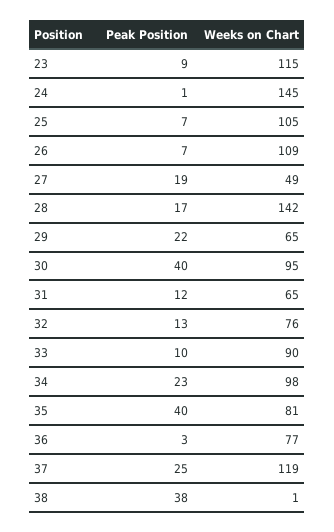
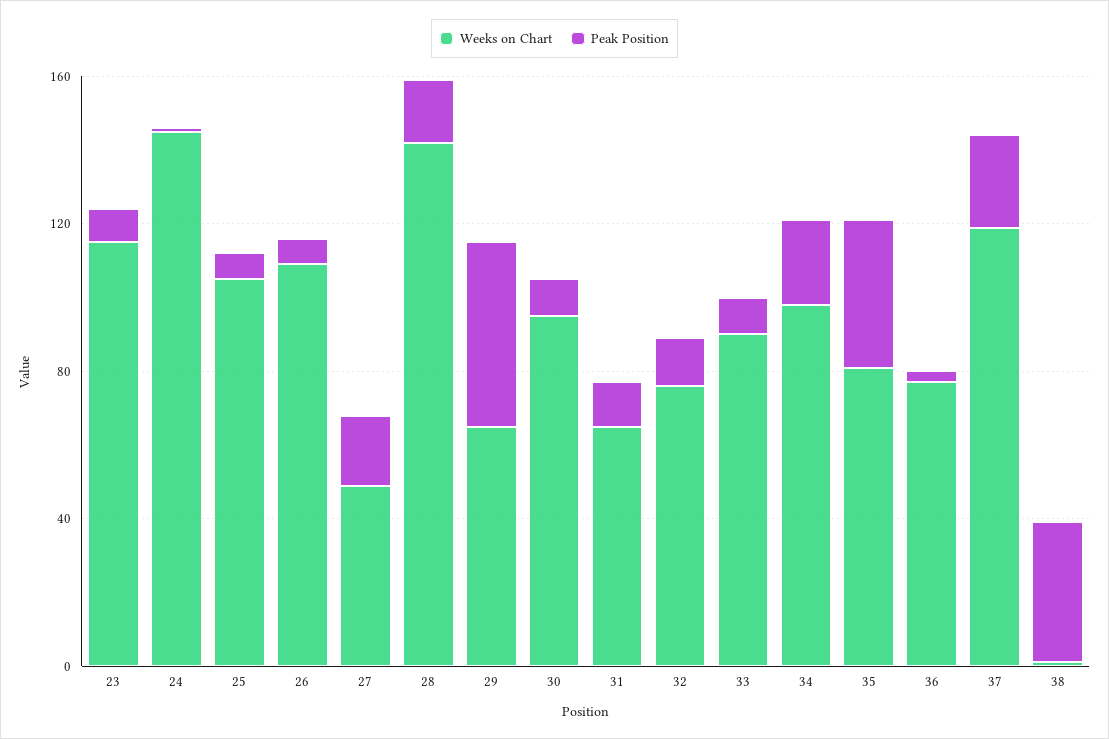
  {
    "Peak Position": {
      "23": 9,
      "24": 1,
      "25": 7,
      "26": 7,
      "27": 19,
      "28": 17,
-     "29": 22,
+     "29": 50,
-     "30": 40,
+     "30": 10,
      "31": 12,
      "32": 13,
      "33": 10,
      "34": 23,
      "35": 40,
      "36": 3,
      "37": 25,
      "38": 38
    },
    "Weeks on Chart": {
      "23": 115,
      "24": 145,
      "25": 105,
      "26": 109,
      "27": 49,
      "28": 142,
      "29": 65,
      "30": 95,
      "31": 65,
      "32": 76,
      "33": 90,
      "34": 98,
      "35": 81,
      "36": 77,
      "37": 119,
      "38": 1
    }
  }

